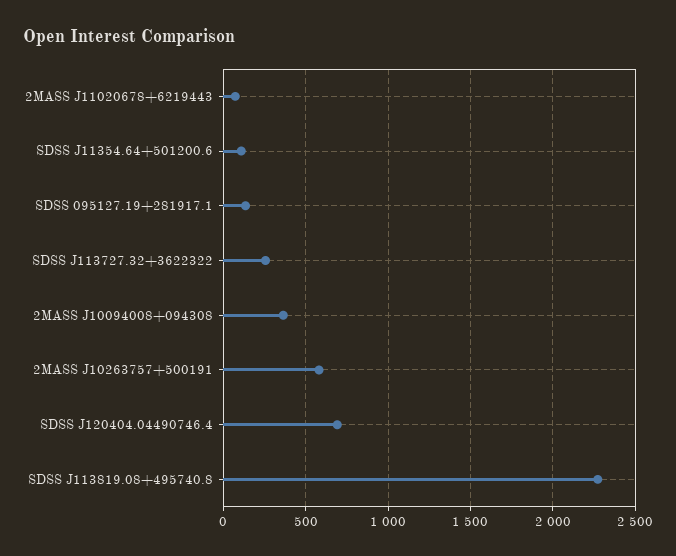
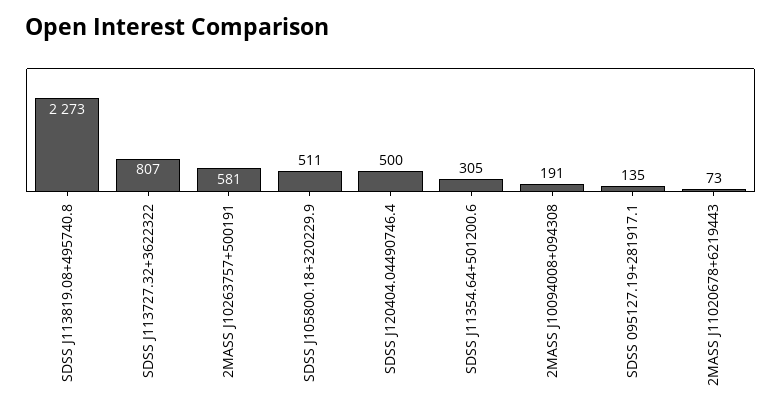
  {
    "2MASS J11020678+6219443": 73,
-   "SDSS J11354.64+501200.6": 100,
+   "SDSS J11354.64+501200.6": 305,
    "SDSS 095127.19+281917.1": 135,
-   "SDSS J113727.32+3622322": 250,
+   "SDSS J113727.32+3622322": 807,
-   "2MASS J10094008+094308": 350,
+   "2MASS J10094008+094308": 191,
    "2MASS J10263757+500191": 581,
-   "SDSS J120404.04490746.4": 700,
+   "SDSS J120404.04490746.4": 500,
-   "SDSS J113819.08+495740.8": 2273
+   "SDSS J113819.08+495740.8": 2273,
+   "SDSS J105800.18+320229.9": 511
  }

